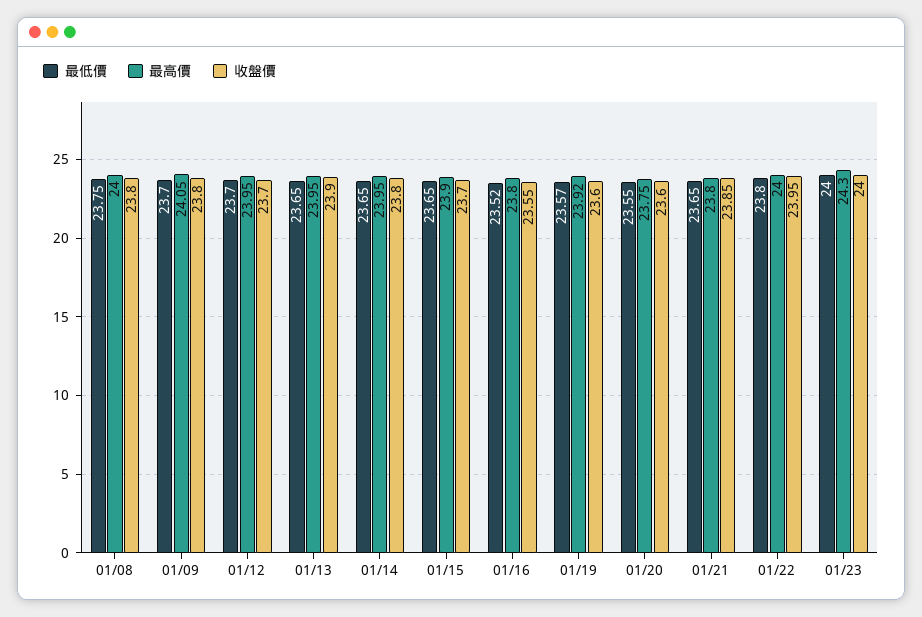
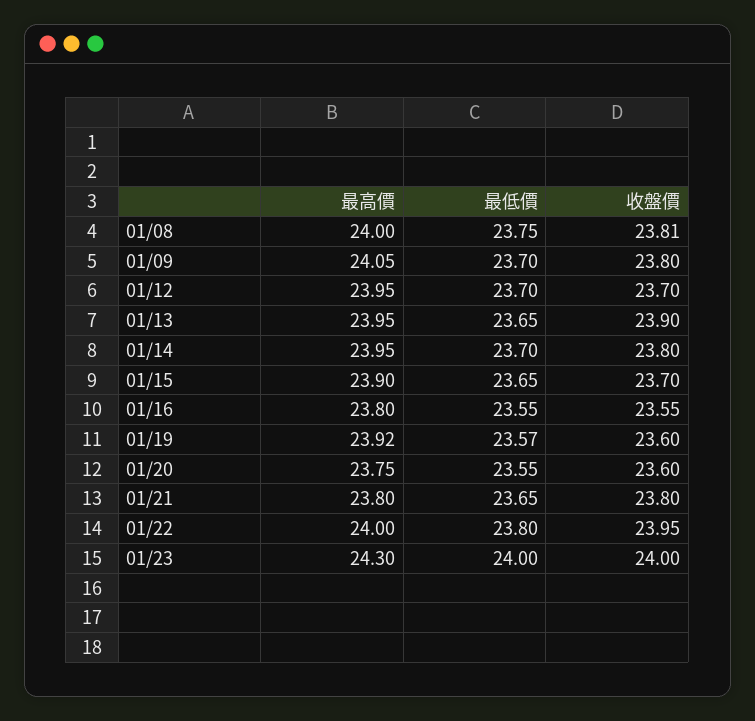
  {
    "最低價": {
      "01/08": 23.75,
      "01/09": 23.7,
      "01/12": 23.7,
      "01/13": 23.65,
-     "01/14": 23.65,
+     "01/14": 23.7,
      "01/15": 23.65,
-     "01/16": 23.52,
+     "01/16": 23.55,
      "01/19": 23.57,
      "01/20": 23.55,
      "01/21": 23.65,
      "01/22": 23.8,
      "01/23": 24
    },
    "最高價": {
      "01/08": 24,
      "01/09": 24.05,
      "01/12": 23.95,
      "01/13": 23.95,
      "01/14": 23.95,
      "01/15": 23.9,
      "01/16": 23.8,
      "01/19": 23.92,
      "01/20": 23.75,
      "01/21": 23.8,
      "01/22": 24,
      "01/23": 24.3
    },
    "收盤價": {
-     "01/08": 23.8,
+     "01/08": 23.81,
      "01/09": 23.8,
      "01/12": 23.7,
      "01/13": 23.9,
      "01/14": 23.8,
      "01/15": 23.7,
      "01/16": 23.55,
      "01/19": 23.6,
      "01/20": 23.6,
-     "01/21": 23.85,
+     "01/21": 23.8,
      "01/22": 23.95,
      "01/23": 24
    }
  }

